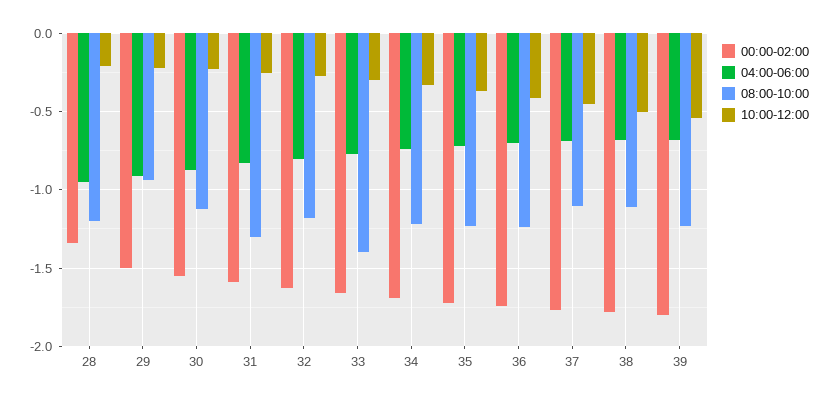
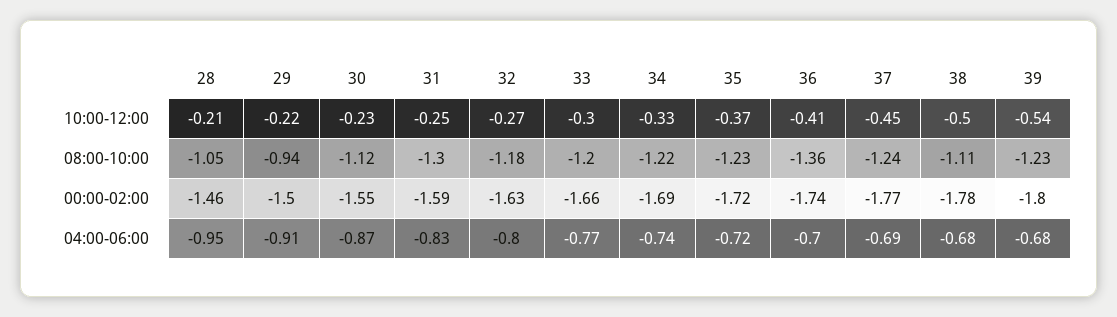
  {
    "00:00-02:00": {
-     "28": -1.35,
+     "28": -1.46,
      "29": -1.5,
      "30": -1.55,
      "31": -1.59,
      "32": -1.63,
      "33": -1.66,
      "34": -1.69,
      "35": -1.72,
      "36": -1.74,
      "37": -1.77,
      "38": -1.78,
      "39": -1.8
    },
    "04:00-06:00": {
      "28": -0.95,
      "29": -0.91,
      "30": -0.87,
      "31": -0.83,
      "32": -0.8,
      "33": -0.77,
      "34": -0.74,
      "35": -0.72,
      "36": -0.7,
      "37": -0.69,
      "38": -0.68,
      "39": -0.68
    },
    "08:00-10:00": {
-     "28": -1.2,
+     "28": -1.05,
      "29": -0.94,
      "30": -1.12,
      "31": -1.3,
      "32": -1.18,
-     "33": -1.4,
+     "33": -1.2,
      "34": -1.22,
      "35": -1.23,
-     "36": -1.25,
+     "36": -1.36,
-     "37": -1.1,
+     "37": -1.24,
      "38": -1.11,
      "39": -1.23
    },
    "10:00-12:00": {
      "28": -0.21,
      "29": -0.22,
      "30": -0.23,
      "31": -0.25,
      "32": -0.27,
      "33": -0.3,
      "34": -0.33,
      "35": -0.37,
      "36": -0.41,
      "37": -0.45,
      "38": -0.5,
      "39": -0.54
    }
  }

